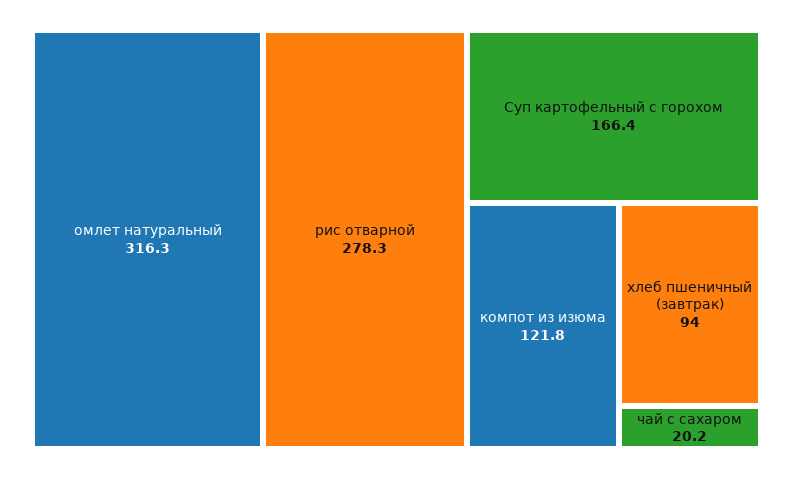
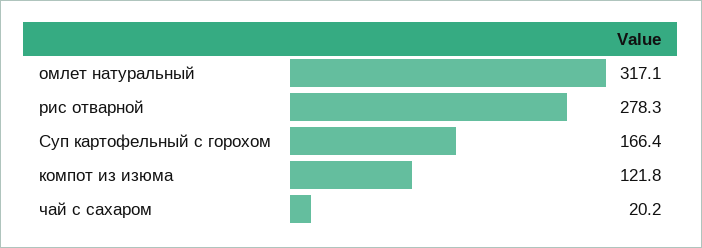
  {
-   "омлет натуральный": 316.3,
+   "омлет натуральный": 317.1,
    "рис отварной": 278.3,
    "Суп картофельный с горохом": 166.4,
    "компот из изюма": 121.8,
-   "хлеб пшеничный (завтрак)": 94,
    "чай с сахаром": 20.2
  }

